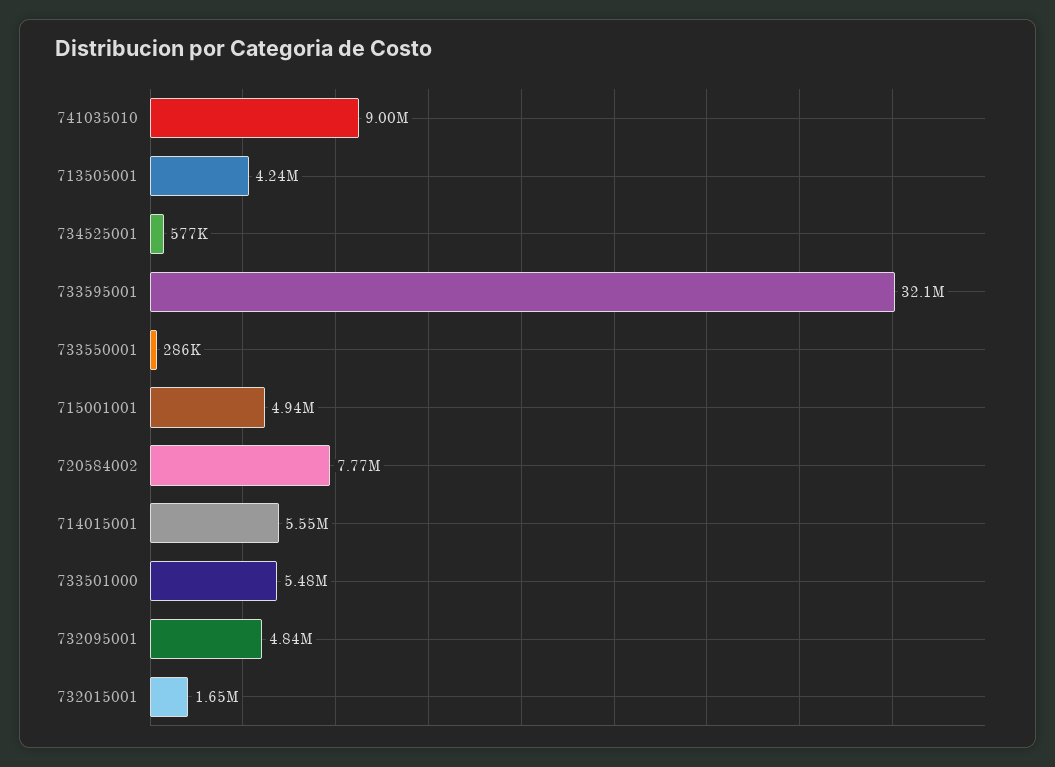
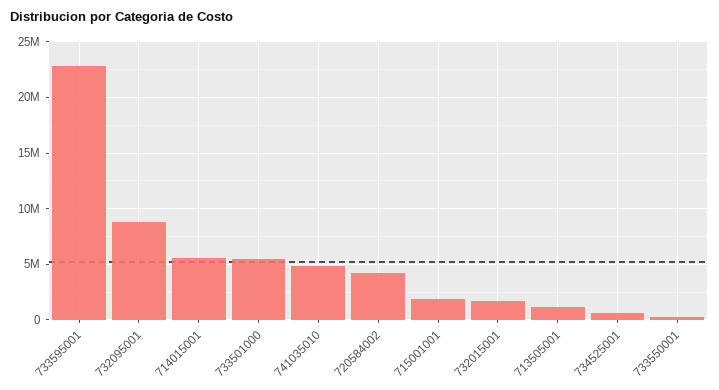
  {
-   "741035010": 9000000,
+   "741035010": 5000000,
-   "713505001": 4240000,
+   "713505001": 1000000,
    "734525001": 577000,
-   "733595001": 32100000,
+   "733595001": 23000000,
    "733550001": 286000,
-   "715001001": 4940000,
+   "715001001": 2000000,
-   "720584002": 7770000,
+   "720584002": 4000000,
    "714015001": 5550000,
    "733501000": 5480000,
-   "732095001": 4840000,
+   "732095001": 9000000,
    "732015001": 1650000
  }

